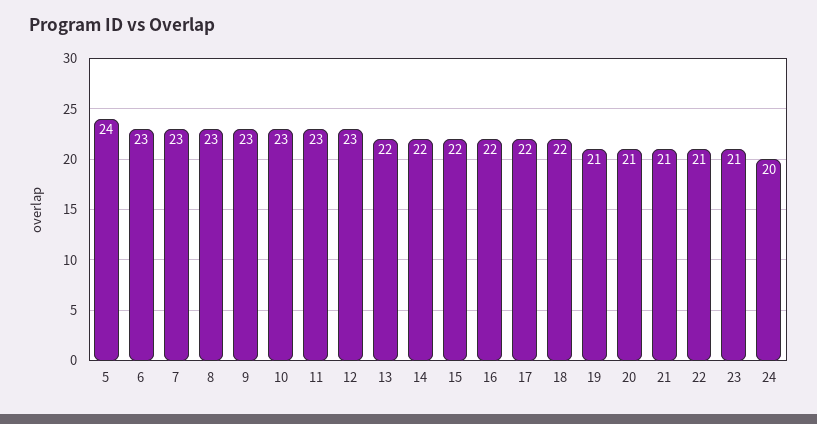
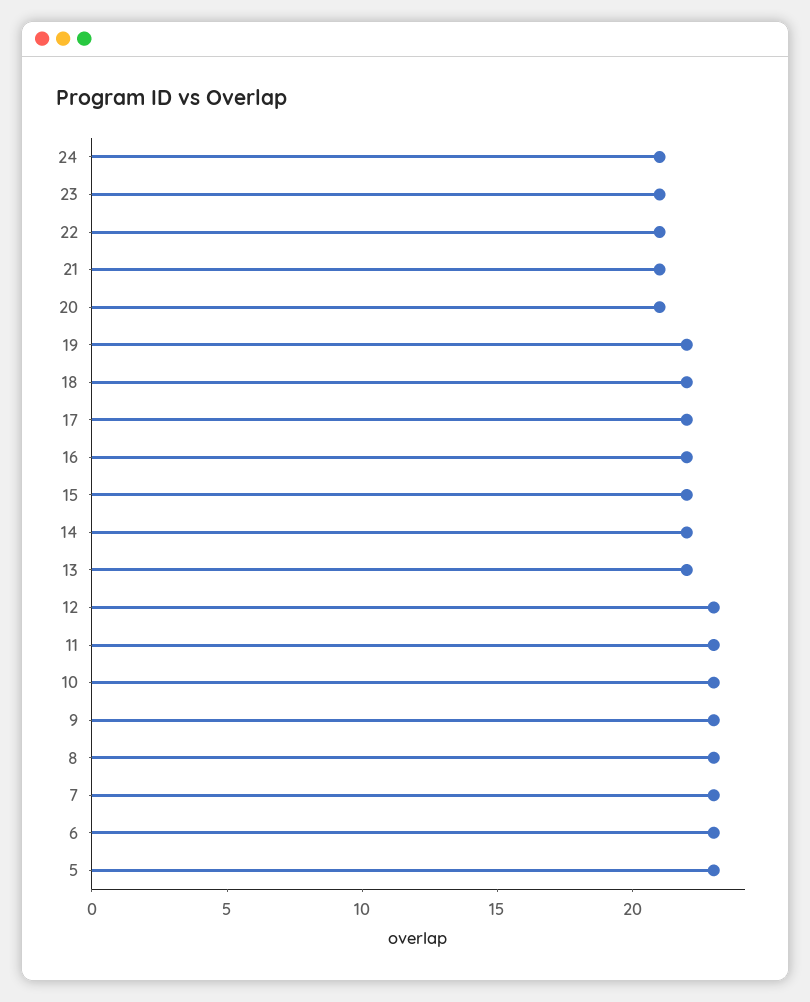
  {
-   "5": 24,
+   "5": 23,
    "6": 23,
    "7": 23,
    "8": 23,
    "9": 23,
    "10": 23,
    "11": 23,
    "12": 23,
    "13": 22,
    "14": 22,
    "15": 22,
    "16": 22,
    "17": 22,
    "18": 22,
-   "19": 21,
+   "19": 22,
    "20": 21,
    "21": 21,
    "22": 21,
    "23": 21,
-   "24": 20
+   "24": 21
  }

